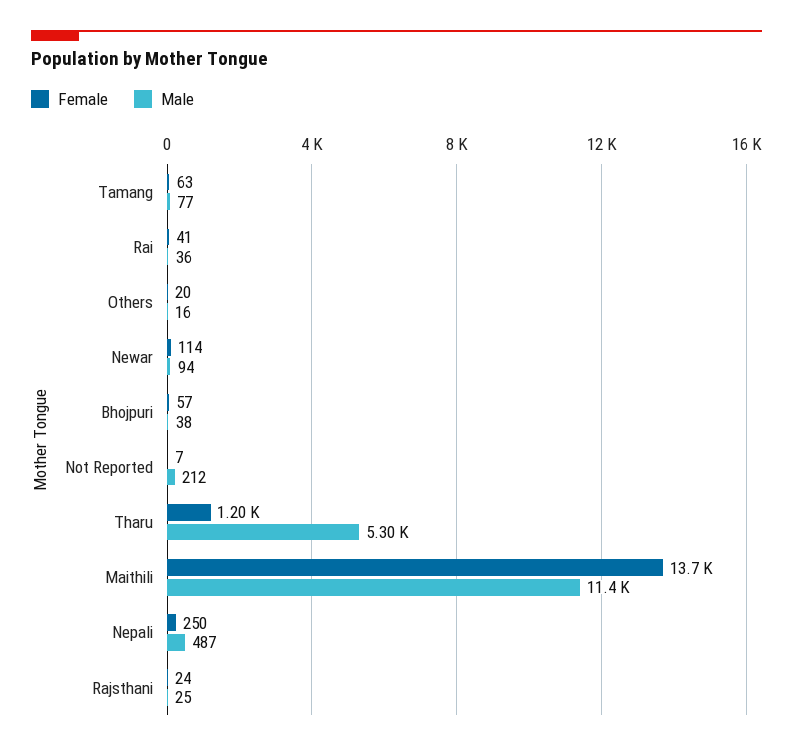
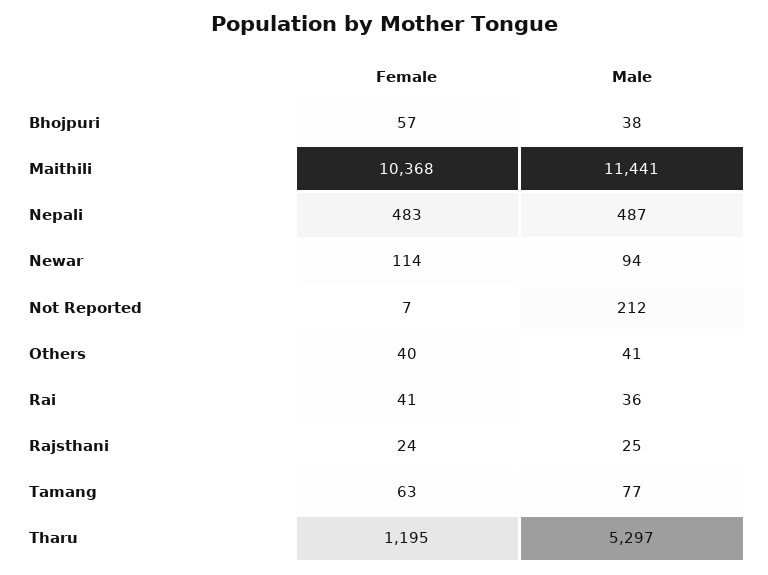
  {
    "Female": {
      "Tamang": 63,
      "Rai": 41,
-     "Others": 20,
+     "Others": 40,
      "Newar": 114,
      "Bhojpuri": 57,
      "Not Reported": 7,
      "Tharu": 1195,
-     "Maithili": 13700,
+     "Maithili": 10368,
-     "Nepali": 250,
+     "Nepali": 483,
      "Rajsthani": 24
    },
    "Male": {
      "Tamang": 77,
      "Rai": 36,
-     "Others": 16,
+     "Others": 41,
      "Newar": 94,
      "Bhojpuri": 38,
      "Not Reported": 212,
      "Tharu": 5297,
      "Maithili": 11441,
      "Nepali": 487,
      "Rajsthani": 25
    }
  }

